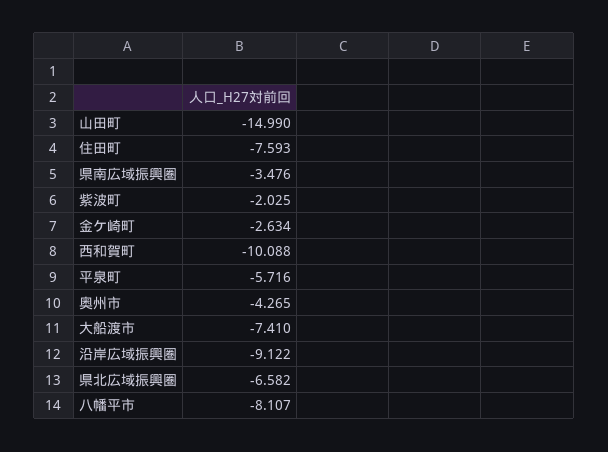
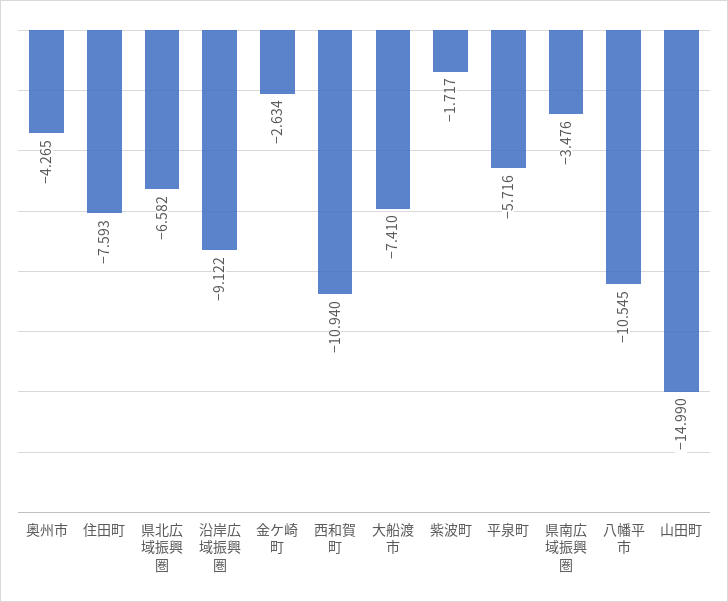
  {
    "山田町": -14.99,
    "住田町": -7.593,
    "県南広域振興圏": -3.476,
-   "紫波町": -2.025,
+   "紫波町": -1.717,
    "金ケ崎町": -2.634,
-   "西和賀町": -10.088,
+   "西和賀町": -10.94,
    "平泉町": -5.716,
    "奥州市": -4.265,
    "大船渡市": -7.41,
    "沿岸広域振興圏": -9.122,
    "県北広域振興圏": -6.582,
-   "八幡平市": -8.107
+   "八幡平市": -10.545
  }

